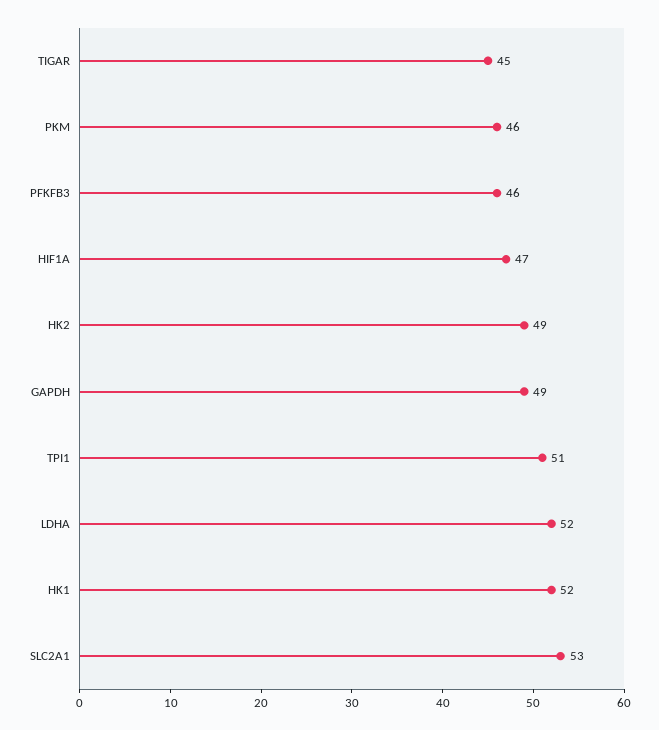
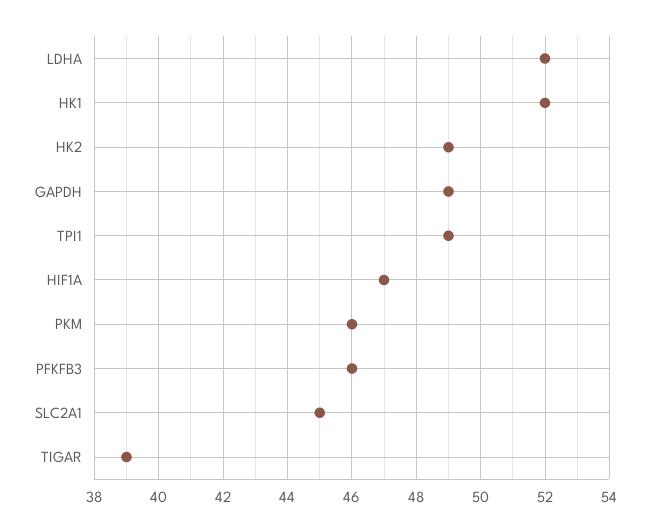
  {
-   "TIGAR": 45,
+   "TIGAR": 39,
    "PKM": 46,
    "PFKFB3": 46,
    "HIF1A": 47,
    "HK2": 49,
    "GAPDH": 49,
-   "TPI1": 51,
+   "TPI1": 49,
    "LDHA": 52,
    "HK1": 52,
-   "SLC2A1": 53
+   "SLC2A1": 45
  }

